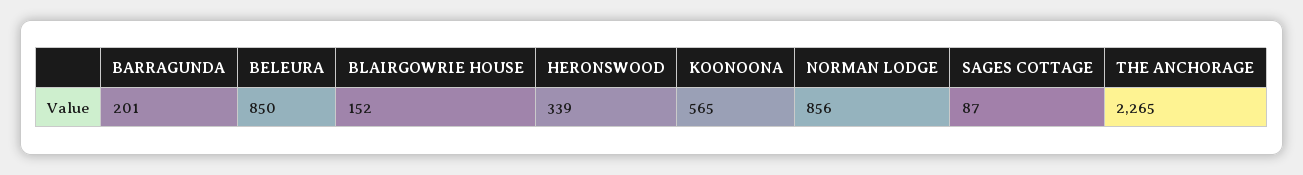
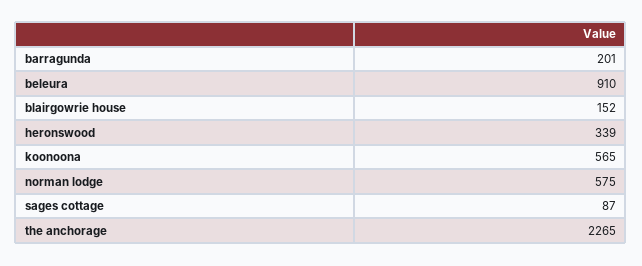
  {
    "BARRAGUNDA": 201,
-   "BELEURA": 850,
+   "BELEURA": 910,
    "BLAIRGOWRIE HOUSE": 152,
    "HERONSWOOD": 339,
    "KOONOONA": 565,
-   "NORMAN LODGE": 856,
+   "NORMAN LODGE": 575,
    "SAGES COTTAGE": 87,
    "THE ANCHORAGE": 2265
  }

